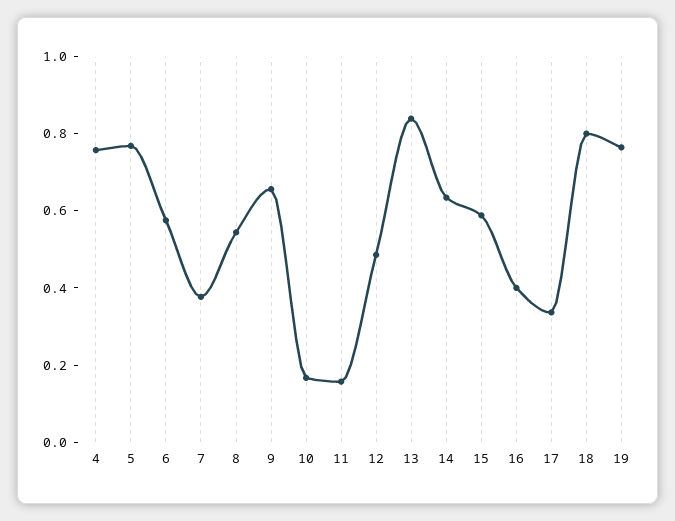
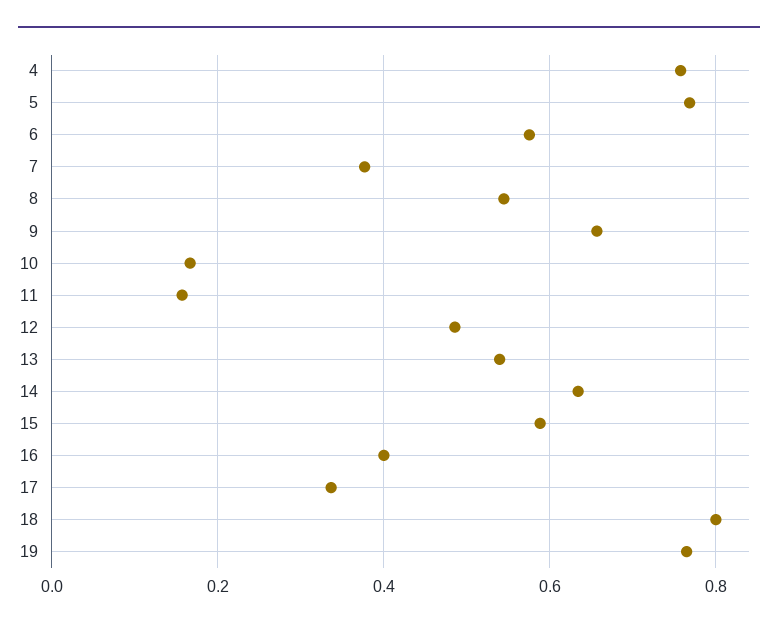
  {
    "4": 0.76,
    "5": 0.76,
    "6": 0.58,
    "7": 0.38,
    "8": 0.54,
    "9": 0.66,
    "10": 0.16,
    "11": 0.16,
    "12": 0.48,
-   "13": 0.85,
+   "13": 0.54,
    "14": 0.64,
    "15": 0.58,
    "16": 0.4,
    "17": 0.34,
    "18": 0.8,
    "19": 0.76
  }

